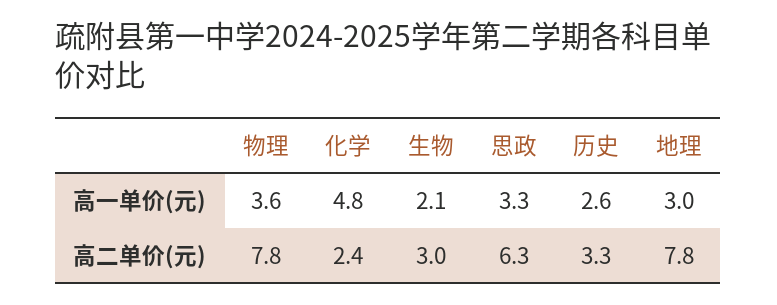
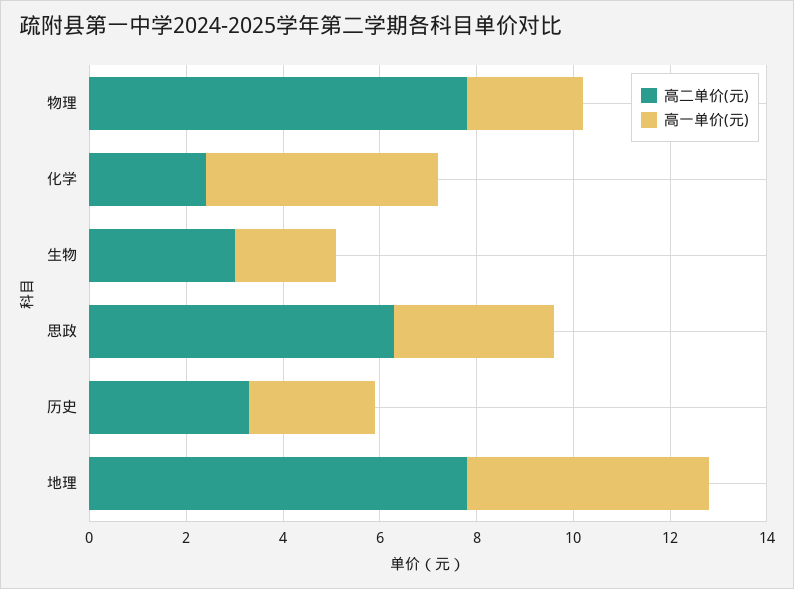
  {
    "高一单价(元)": {
-     "物理": 3.6,
+     "物理": 2.5,
      "化学": 4.8,
      "生物": 2.1,
      "思政": 3.3,
      "历史": 2.6,
-     "地理": 3
+     "地理": 5
    },
    "高二单价(元)": {
      "物理": 7.8,
      "化学": 2.4,
      "生物": 3,
      "思政": 6.3,
      "历史": 3.3,
      "地理": 7.8
    }
  }

